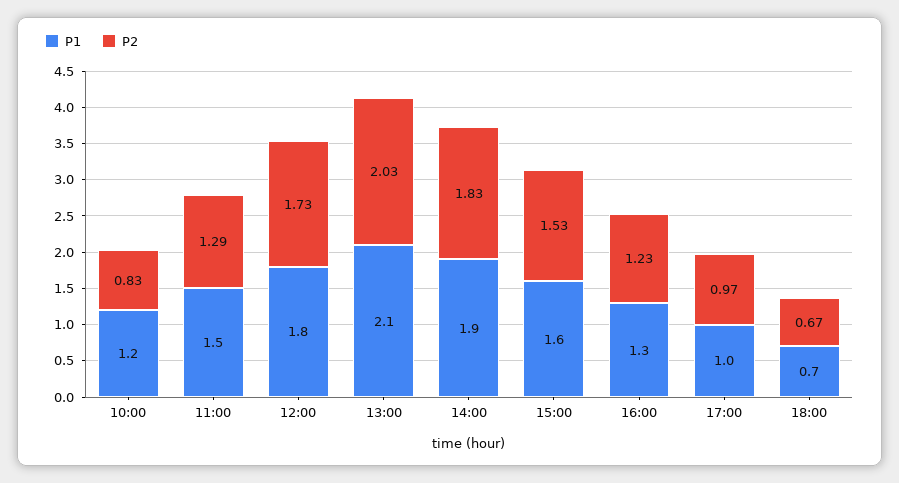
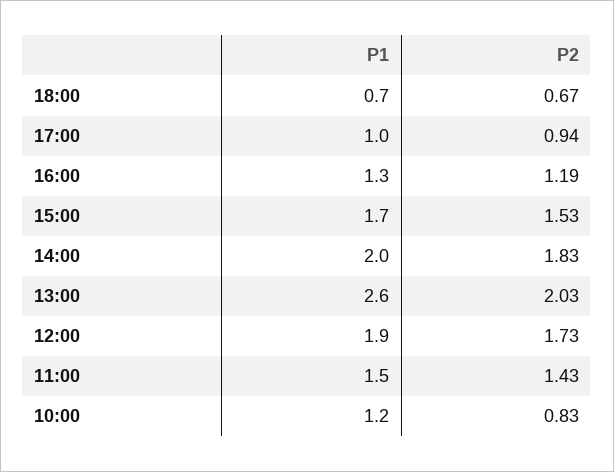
  {
    "P1": {
      "10:00": 1.2,
      "11:00": 1.5,
-     "12:00": 1.8,
+     "12:00": 1.9,
-     "13:00": 2.1,
+     "13:00": 2.6,
-     "14:00": 1.9,
+     "14:00": 2,
-     "15:00": 1.6,
+     "15:00": 1.7,
      "16:00": 1.3,
      "17:00": 1,
      "18:00": 0.7
    },
    "P2": {
      "10:00": 0.83,
-     "11:00": 1.29,
+     "11:00": 1.43,
      "12:00": 1.73,
      "13:00": 2.03,
      "14:00": 1.83,
      "15:00": 1.53,
-     "16:00": 1.23,
+     "16:00": 1.19,
-     "17:00": 0.97,
+     "17:00": 0.94,
      "18:00": 0.67
    }
  }

